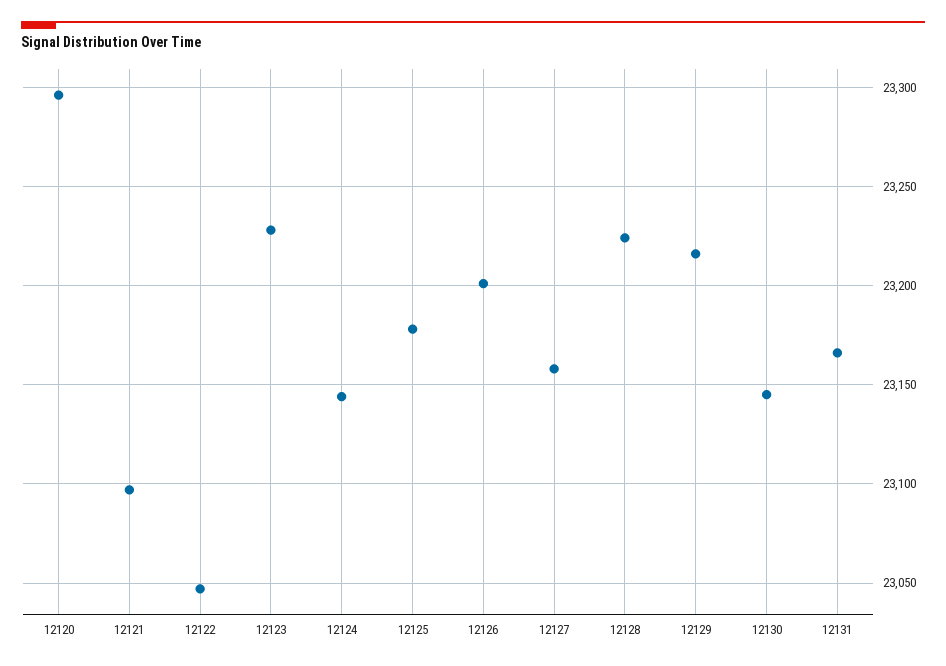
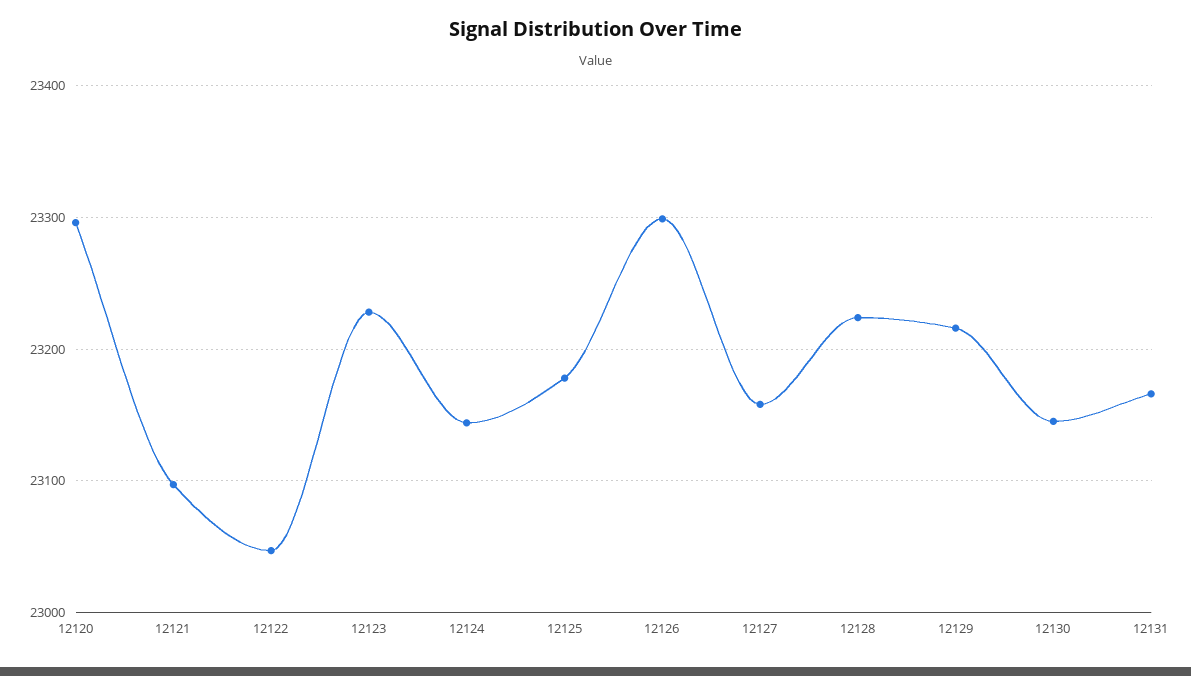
  {
    "12120": 23295,
    "12121": 23095,
    "12122": 23045,
    "12123": 23230,
    "12124": 23145,
    "12125": 23180,
-   "12126": 23200,
+   "12126": 23300,
    "12127": 23160,
    "12128": 23225,
    "12129": 23215,
    "12130": 23145,
    "12131": 23165
  }

